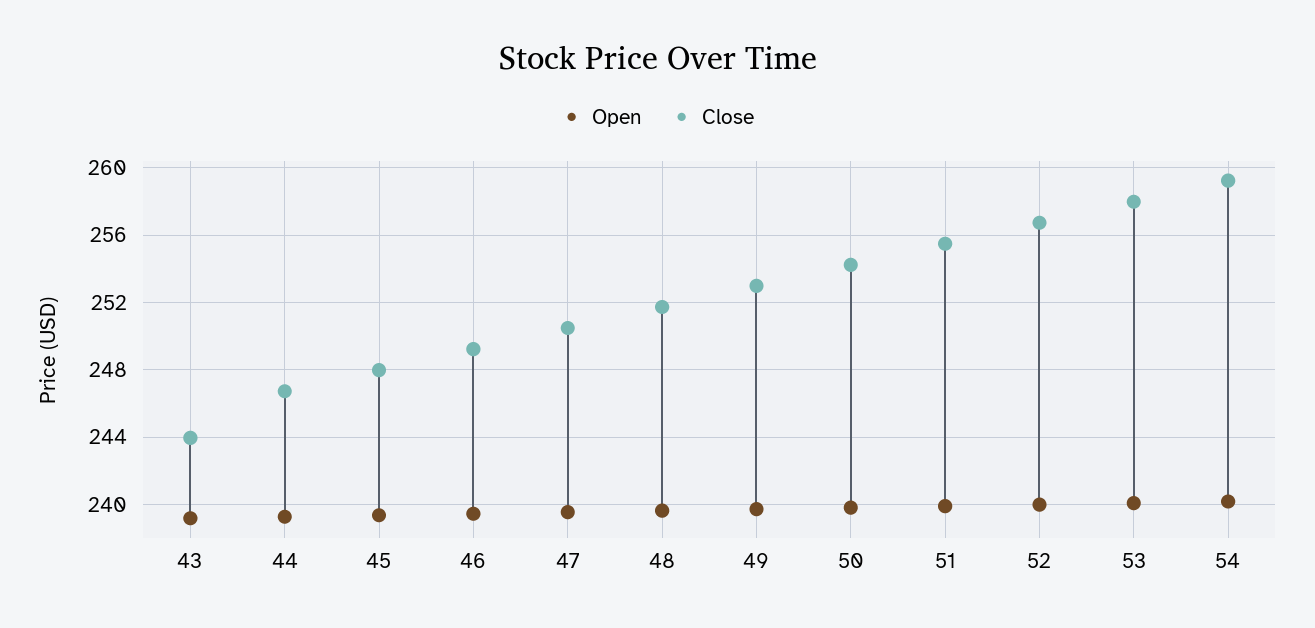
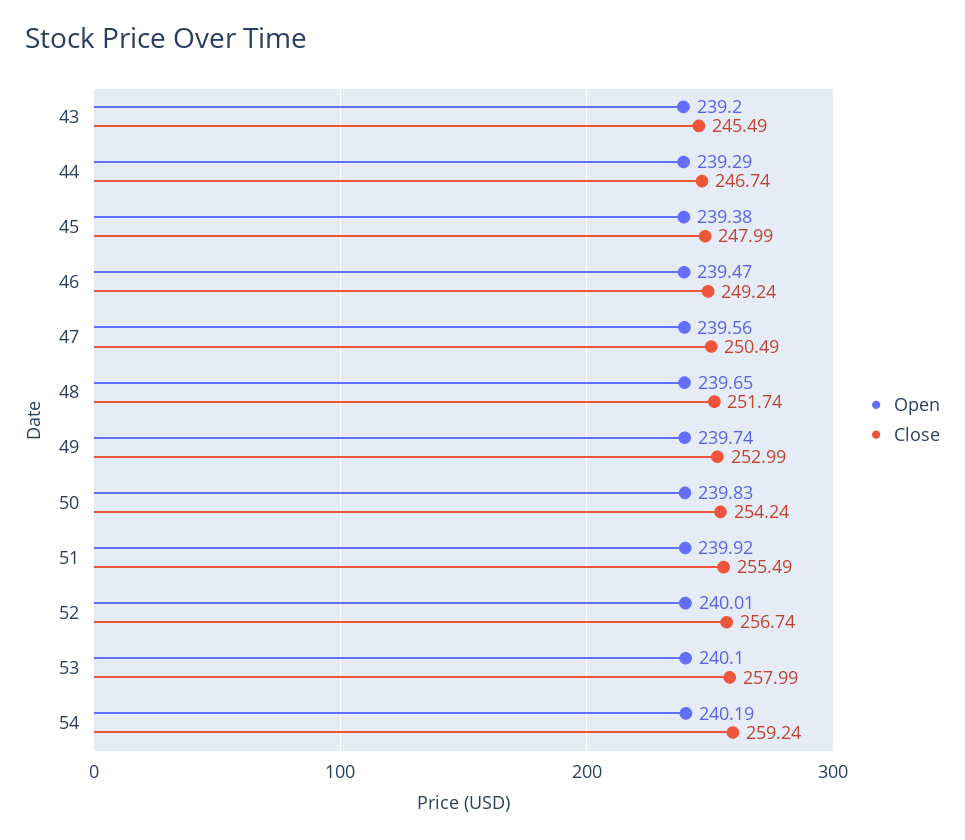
  {
    "Open": {
      "43": 239.2,
      "44": 239.29,
      "45": 239.38,
      "46": 239.47,
      "47": 239.56,
      "48": 239.65,
      "49": 239.74,
      "50": 239.83,
      "51": 239.92,
      "52": 240.01,
      "53": 240.1,
      "54": 240.19
    },
    "Close": {
-     "43": 244,
+     "43": 245.49,
      "44": 246.74,
      "45": 247.99,
      "46": 249.24,
      "47": 250.49,
      "48": 251.74,
      "49": 252.99,
      "50": 254.24,
      "51": 255.49,
      "52": 256.74,
      "53": 257.99,
      "54": 259.24
    }
  }

